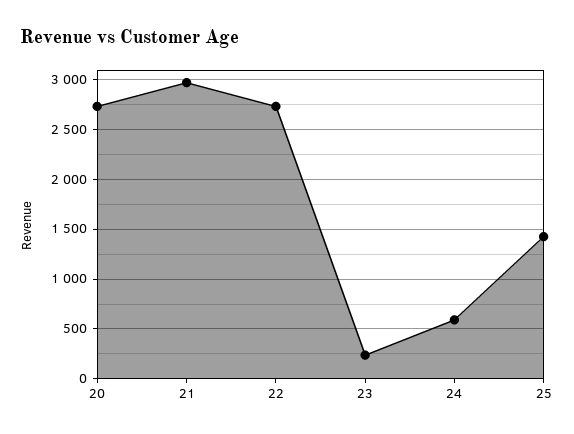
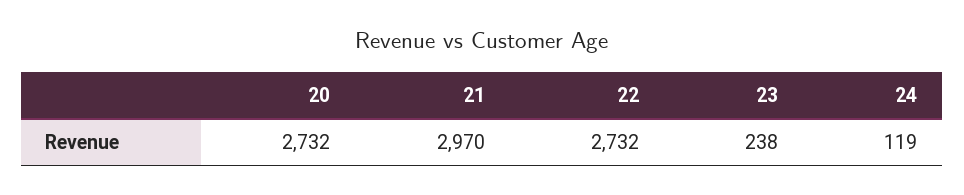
  {
    "20": 2732,
    "21": 2970,
    "22": 2732,
    "23": 238,
-   "24": 600,
+   "24": 119
-   "25": 1400
  }

